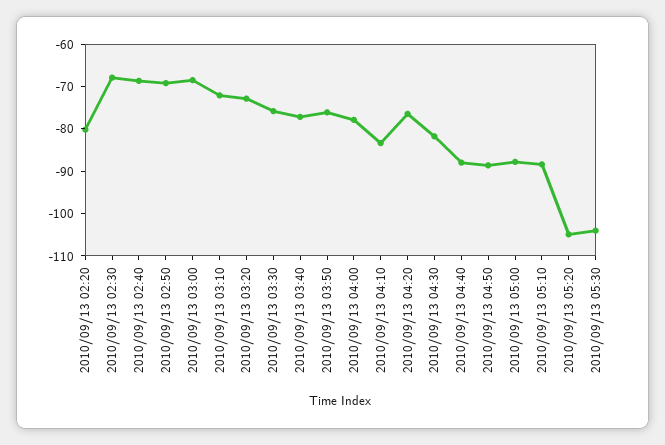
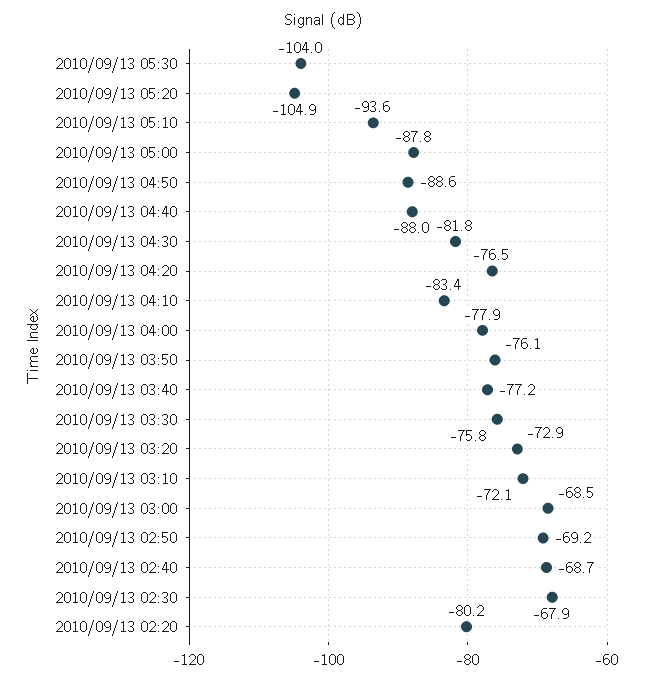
  {
    "2010/09/13 02:20": -80.2,
    "2010/09/13 02:30": -67.9,
    "2010/09/13 02:40": -68.7,
    "2010/09/13 02:50": -69.2,
    "2010/09/13 03:00": -68.5,
    "2010/09/13 03:10": -72.1,
    "2010/09/13 03:20": -72.9,
    "2010/09/13 03:30": -75.8,
    "2010/09/13 03:40": -77.2,
    "2010/09/13 03:50": -76.1,
    "2010/09/13 04:00": -77.9,
    "2010/09/13 04:10": -83.4,
    "2010/09/13 04:20": -76.5,
    "2010/09/13 04:30": -81.8,
    "2010/09/13 04:40": -88,
    "2010/09/13 04:50": -88.6,
    "2010/09/13 05:00": -87.8,
-   "2010/09/13 05:10": -88,
+   "2010/09/13 05:10": -93.6,
    "2010/09/13 05:20": -104.9,
    "2010/09/13 05:30": -104
  }

